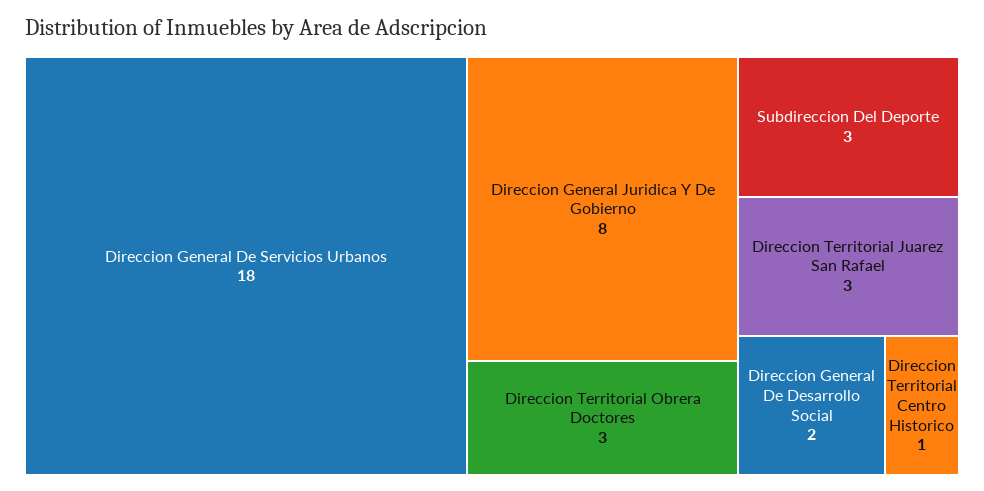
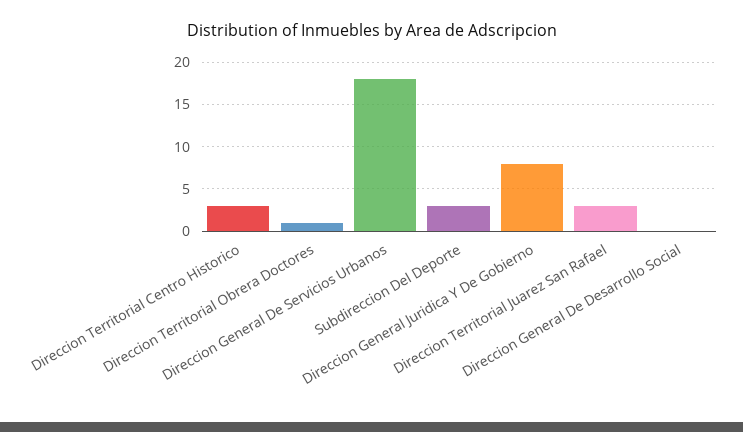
  {
    "Direccion General De Servicios Urbanos": 18,
    "Direccion General Juridica Y De Gobierno": 8,
-   "Direccion Territorial Obrera Doctores": 3,
+   "Direccion Territorial Obrera Doctores": 1,
    "Subdireccion Del Deporte": 3,
    "Direccion Territorial Juarez San Rafael": 3,
-   "Direccion General De Desarrollo Social": 2,
+   "Direccion General De Desarrollo Social": 0,
-   "Direccion Territorial Centro Historico": 1
+   "Direccion Territorial Centro Historico": 3
  }

